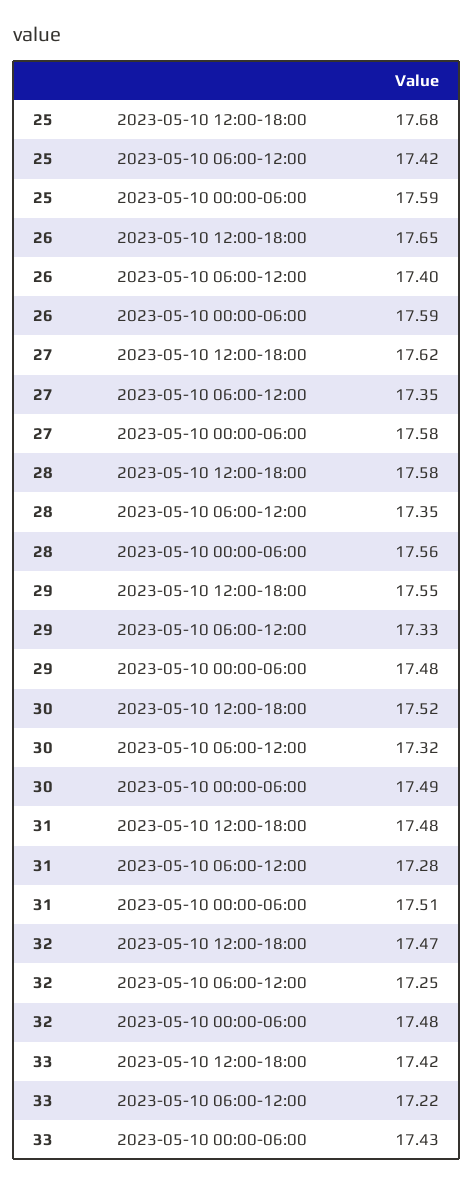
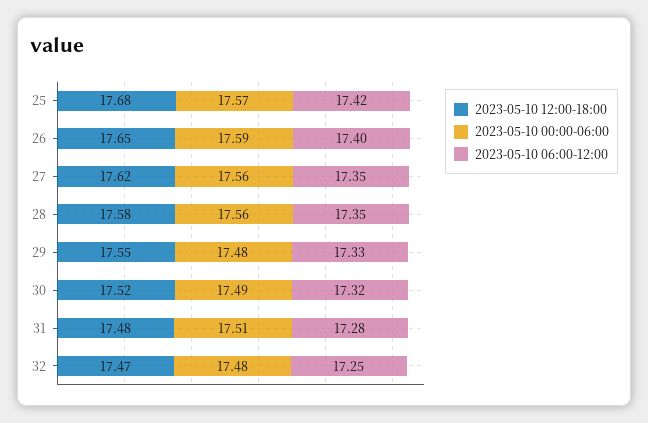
  {
    "2023-05-10 12:00-18:00": {
      "25": 17.68,
      "26": 17.65,
      "27": 17.62,
      "28": 17.58,
      "29": 17.55,
      "30": 17.52,
      "31": 17.48,
-     "32": 17.47,
+     "32": 17.47
-     "33": 17.42
    },
    "2023-05-10 06:00-12:00": {
      "25": 17.42,
      "26": 17.4,
      "27": 17.35,
      "28": 17.35,
      "29": 17.33,
      "30": 17.32,
      "31": 17.28,
-     "32": 17.25,
+     "32": 17.25
-     "33": 17.22
    },
    "2023-05-10 00:00-06:00": {
-     "25": 17.59,
+     "25": 17.57,
      "26": 17.59,
-     "27": 17.58,
+     "27": 17.56,
      "28": 17.56,
      "29": 17.48,
      "30": 17.49,
      "31": 17.51,
-     "32": 17.48,
+     "32": 17.48
-     "33": 17.43
    }
  }

